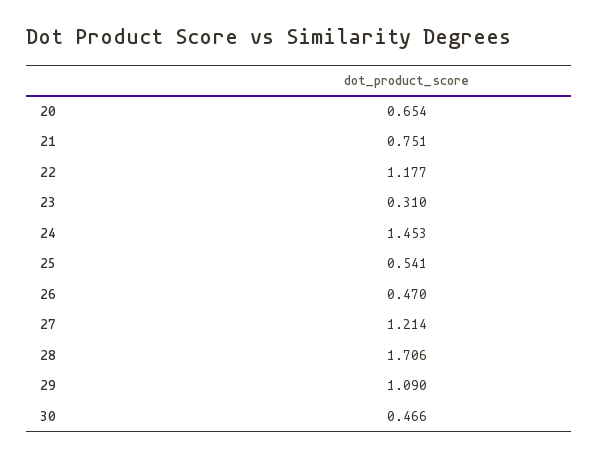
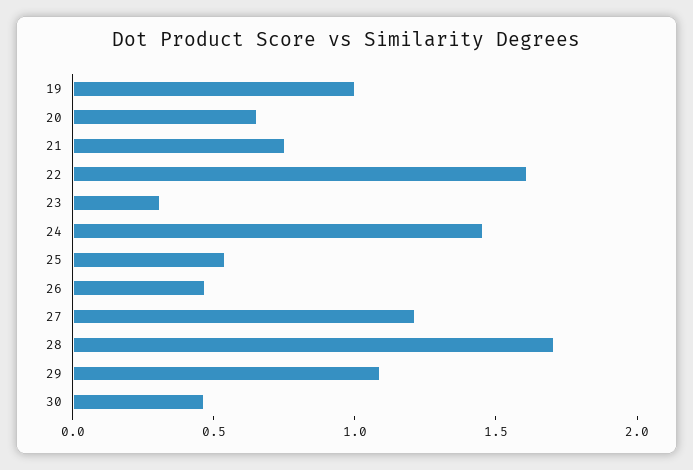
  {
    "20": 0.654,
    "21": 0.751,
-   "22": 1.177,
+   "22": 1.6,
    "23": 0.31,
    "24": 1.453,
    "25": 0.541,
    "26": 0.47,
    "27": 1.214,
    "28": 1.706,
    "29": 1.09,
-   "30": 0.466
+   "30": 0.466,
+   "19": 1
  }

